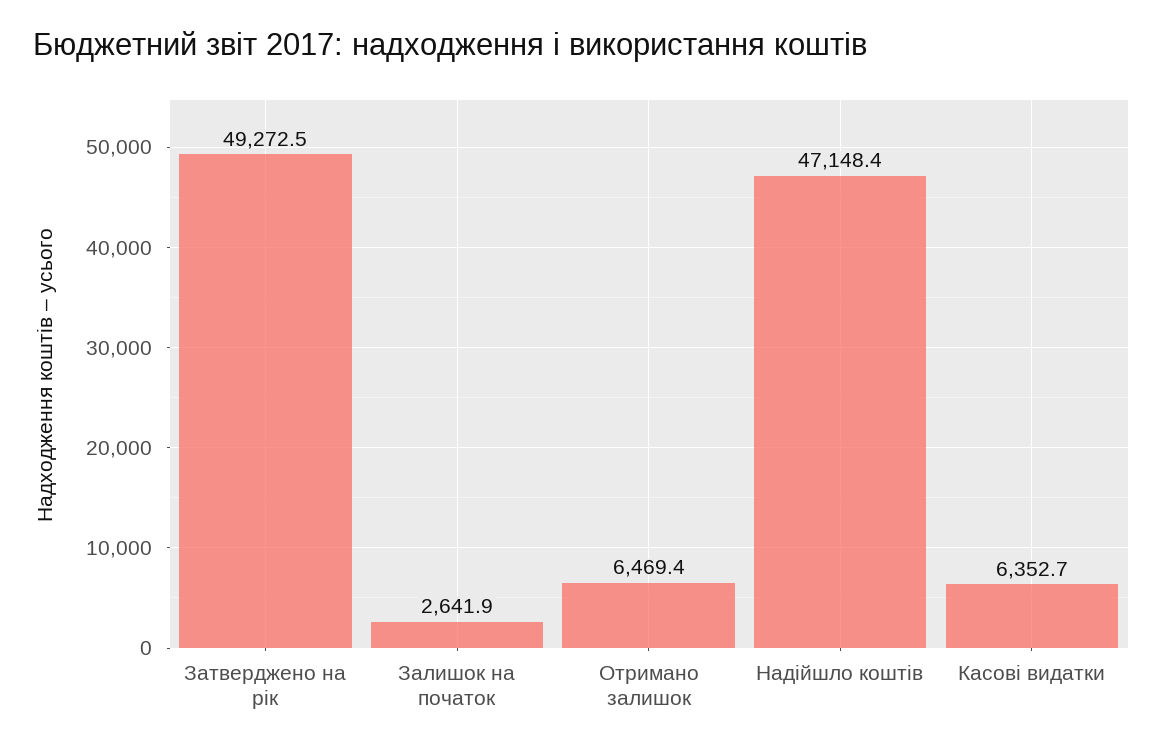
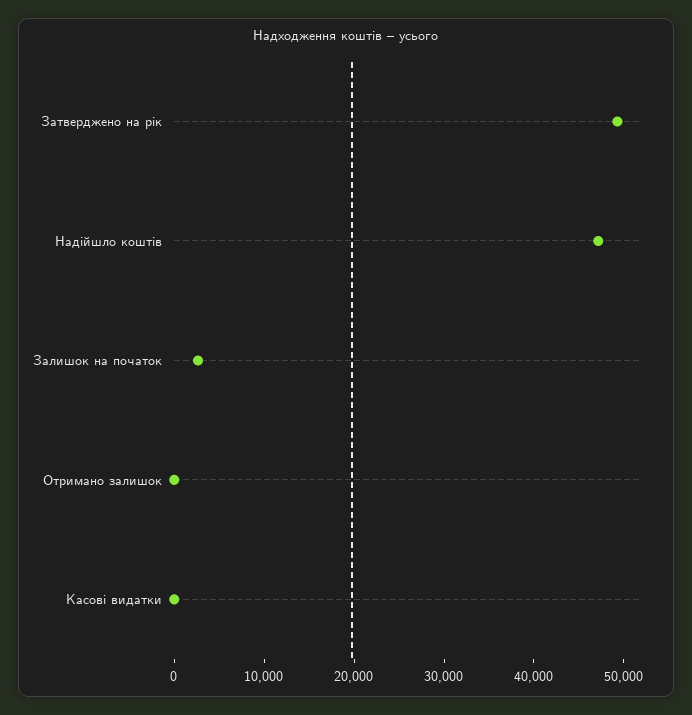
  {
    "Затверджено на рік": 49272.5,
    "Залишок на початок": 2641.9,
-   "Отримано залишок": 6469.4,
+   "Отримано залишок": 0,
    "Надійшло коштів": 47148.4,
-   "Касові видатки": 6352.7
+   "Касові видатки": 0
  }

